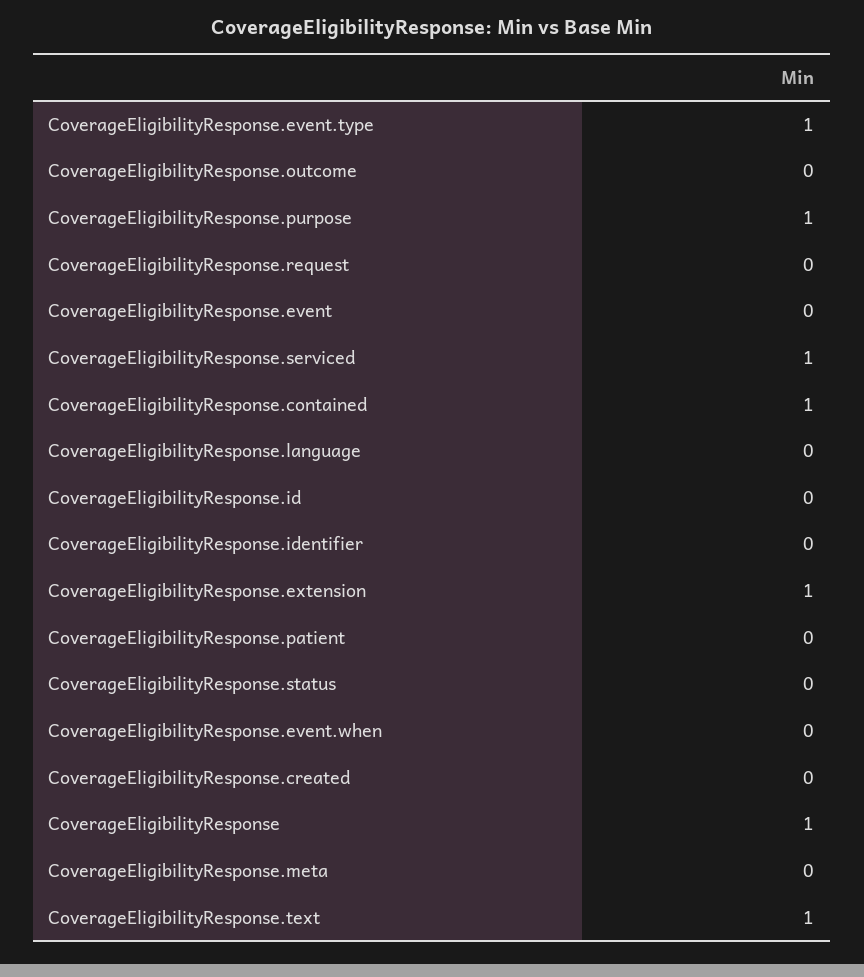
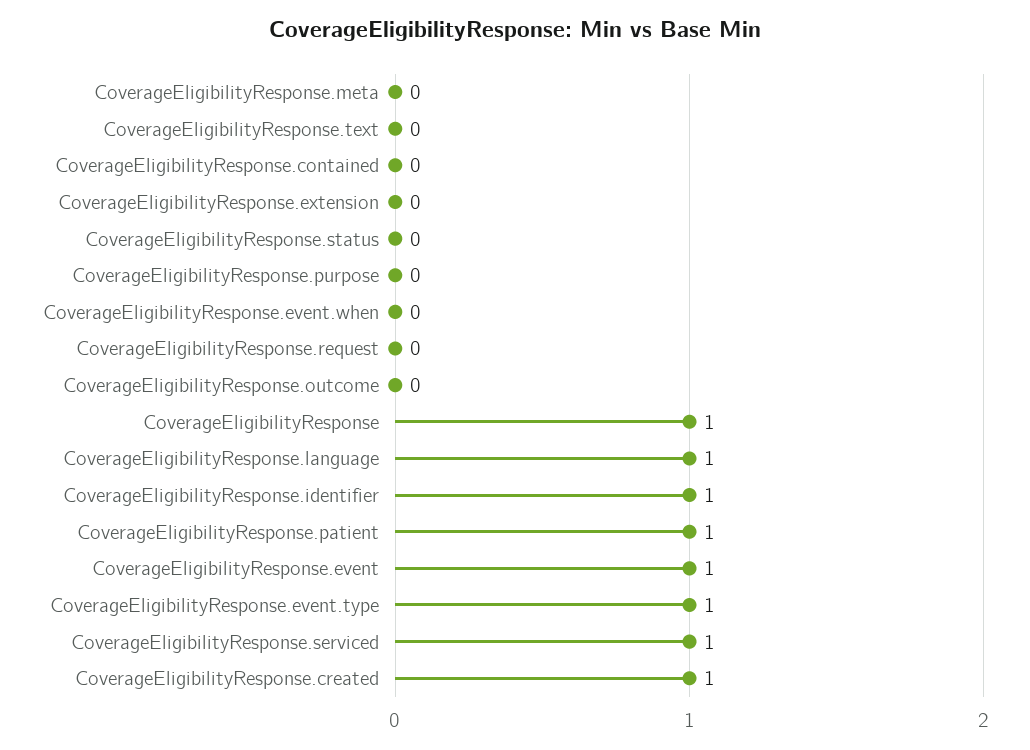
  {
    "CoverageEligibilityResponse.event.type": 1,
    "CoverageEligibilityResponse.outcome": 0,
-   "CoverageEligibilityResponse.purpose": 1,
+   "CoverageEligibilityResponse.purpose": 0,
    "CoverageEligibilityResponse.request": 0,
-   "CoverageEligibilityResponse.event": 0,
+   "CoverageEligibilityResponse.event": 1,
    "CoverageEligibilityResponse.serviced": 1,
-   "CoverageEligibilityResponse.contained": 1,
+   "CoverageEligibilityResponse.contained": 0,
-   "CoverageEligibilityResponse.language": 0,
+   "CoverageEligibilityResponse.language": 1,
-   "CoverageEligibilityResponse.id": 0,
-   "CoverageEligibilityResponse.identifier": 0,
+   "CoverageEligibilityResponse.identifier": 1,
-   "CoverageEligibilityResponse.extension": 1,
+   "CoverageEligibilityResponse.extension": 0,
-   "CoverageEligibilityResponse.patient": 0,
+   "CoverageEligibilityResponse.patient": 1,
    "CoverageEligibilityResponse.status": 0,
    "CoverageEligibilityResponse.event.when": 0,
-   "CoverageEligibilityResponse.created": 0,
+   "CoverageEligibilityResponse.created": 1,
    "CoverageEligibilityResponse": 1,
    "CoverageEligibilityResponse.meta": 0,
-   "CoverageEligibilityResponse.text": 1
+   "CoverageEligibilityResponse.text": 0
  }

